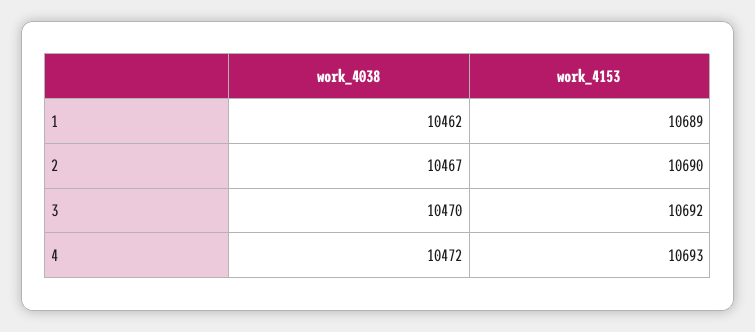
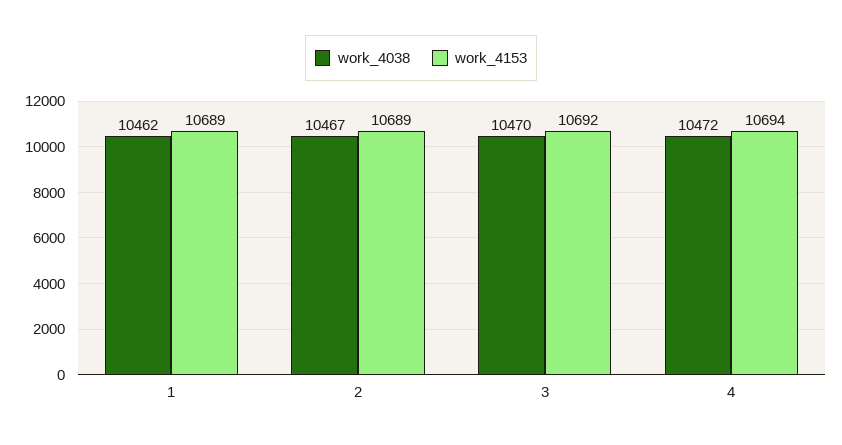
  {
    "work_4038": {
      "1": 10462,
      "2": 10467,
      "3": 10470,
      "4": 10472
    },
    "work_4153": {
      "1": 10689,
-     "2": 10690,
+     "2": 10689,
      "3": 10692,
-     "4": 10693
+     "4": 10694
    }
  }

